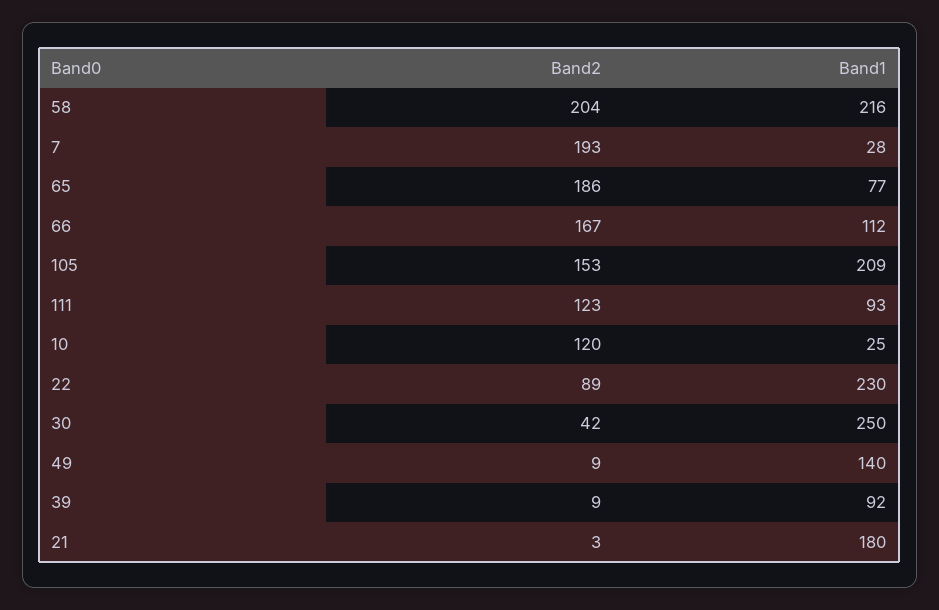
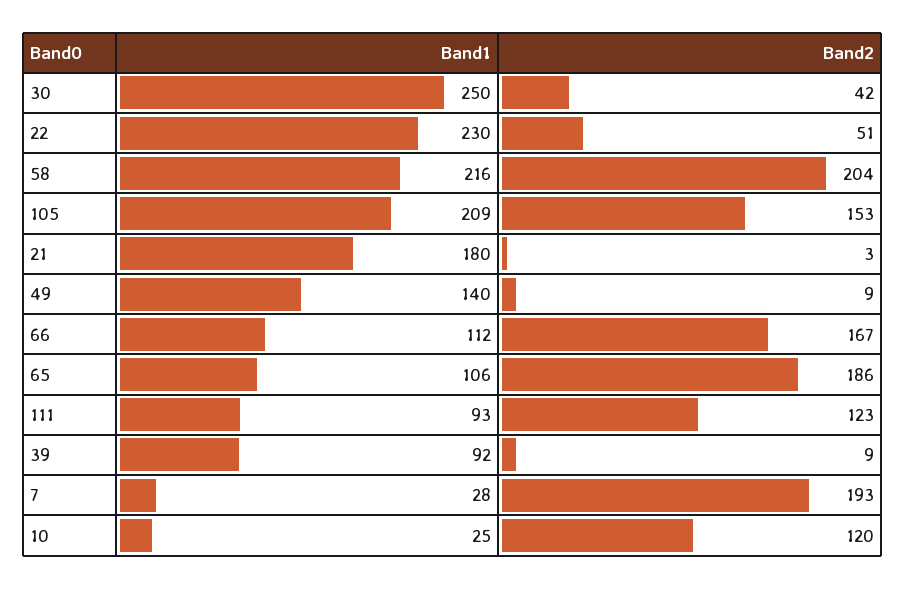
  {
    "Band2": {
      "58": 204,
      "7": 193,
      "65": 186,
      "66": 167,
      "105": 153,
      "111": 123,
      "10": 120,
-     "22": 89,
+     "22": 51,
      "30": 42,
      "49": 9,
      "39": 9,
      "21": 3
    },
    "Band1": {
      "58": 216,
      "7": 28,
-     "65": 77,
+     "65": 106,
      "66": 112,
      "105": 209,
      "111": 93,
      "10": 25,
      "22": 230,
      "30": 250,
      "49": 140,
      "39": 92,
      "21": 180
    }
  }

